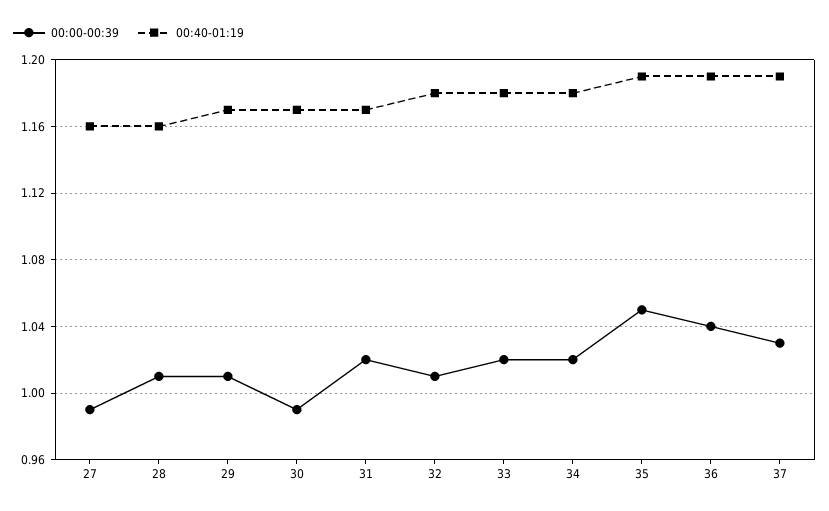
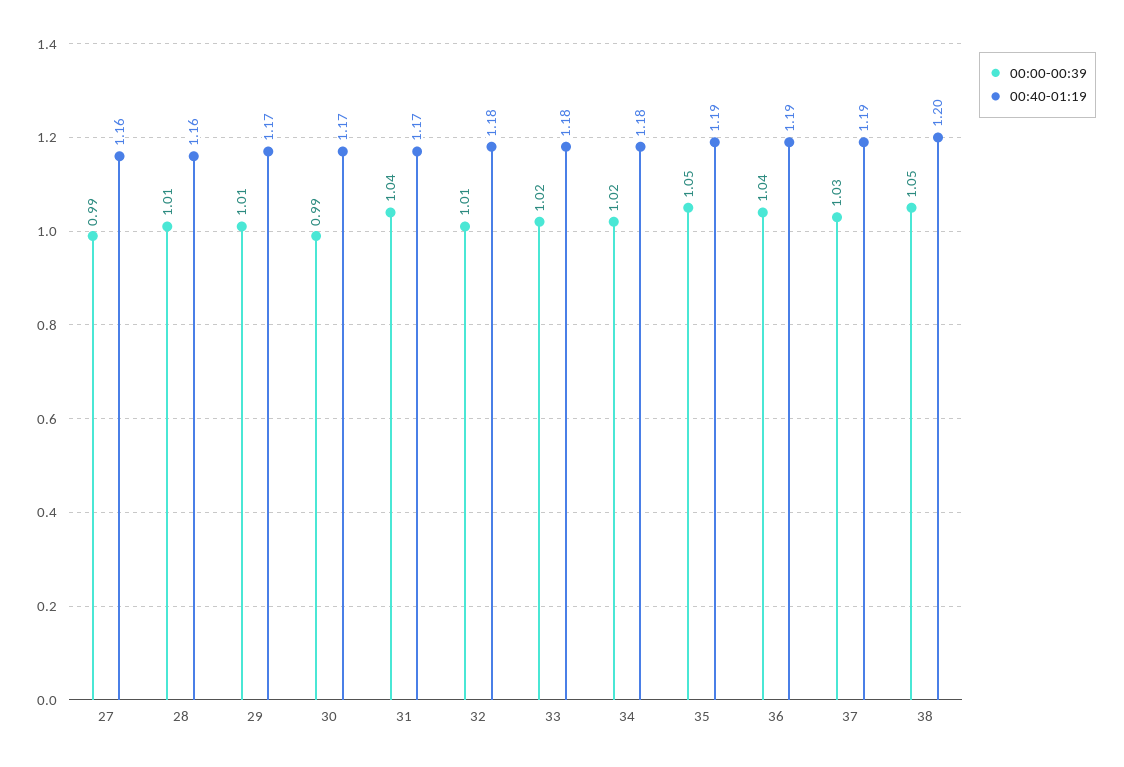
  {
    "00:00-00:39": {
      "27": 0.99,
      "28": 1.01,
      "29": 1.01,
      "30": 0.99,
-     "31": 1.02,
+     "31": 1.04,
      "32": 1.01,
      "33": 1.02,
      "34": 1.02,
      "35": 1.05,
      "36": 1.04,
-     "37": 1.03
+     "37": 1.03,
+     "38": 1.05
    },
    "00:40-01:19": {
      "27": 1.16,
      "28": 1.16,
      "29": 1.17,
      "30": 1.17,
      "31": 1.17,
      "32": 1.18,
      "33": 1.18,
      "34": 1.18,
      "35": 1.19,
      "36": 1.19,
-     "37": 1.19
+     "37": 1.19,
+     "38": 1.2
    }
  }

